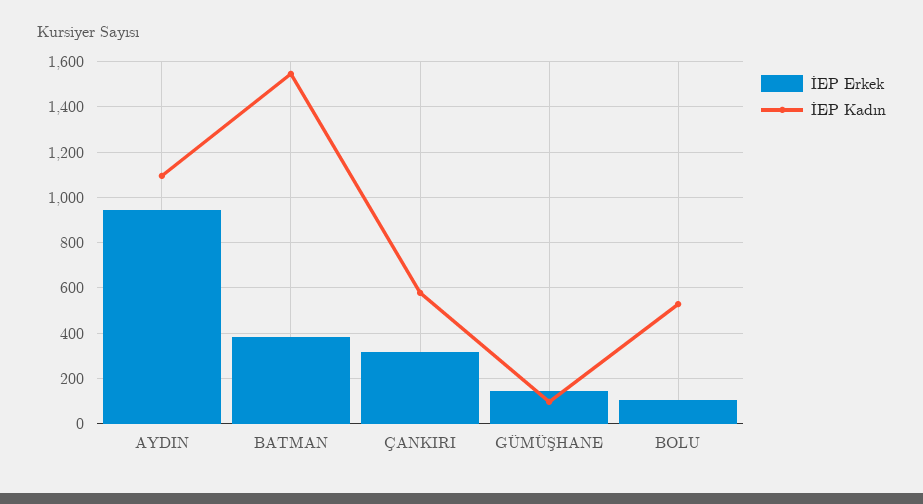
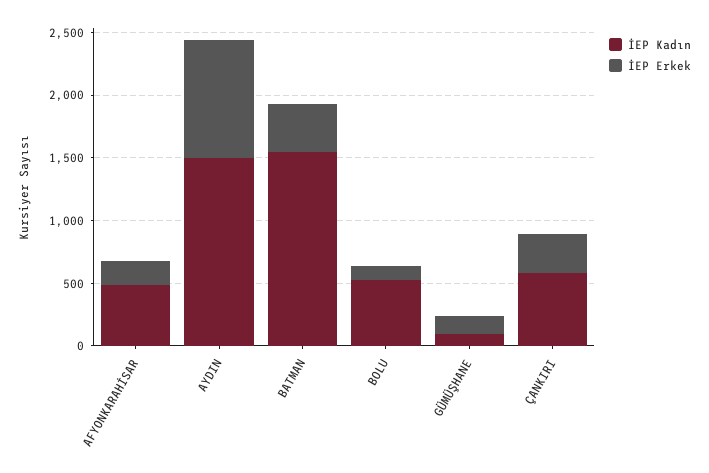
  {
    "İEP Erkek": {
      "AYDIN": 950,
      "BATMAN": 400,
      "ÇANKIRI": 300,
      "GÜMÜŞHANE": 150,
-     "BOLU": 100
+     "BOLU": 100,
+     "AFYONKARAHİSAR": 200
    },
    "İEP Kadın": {
-     "AYDIN": 1100,
+     "AYDIN": 1500,
      "BATMAN": 1550,
      "ÇANKIRI": 600,
      "GÜMÜŞHANE": 100,
-     "BOLU": 550
+     "BOLU": 550,
+     "AFYONKARAHİSAR": 500
    }
  }

